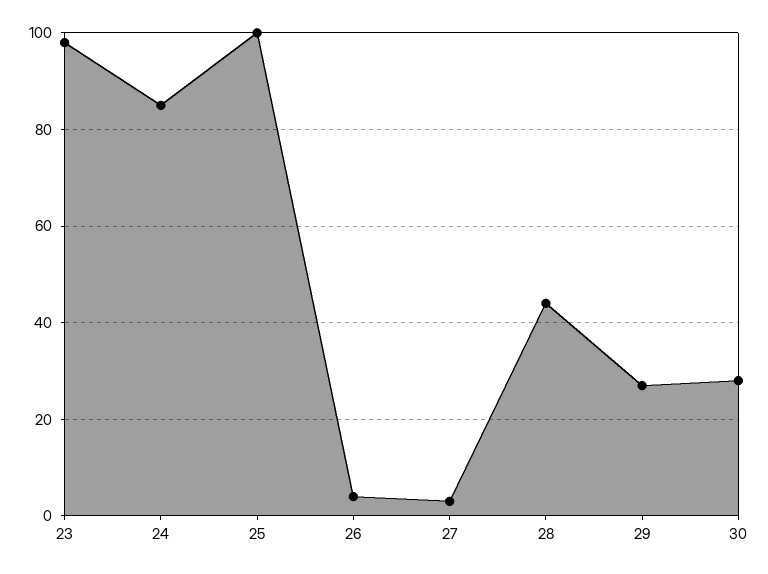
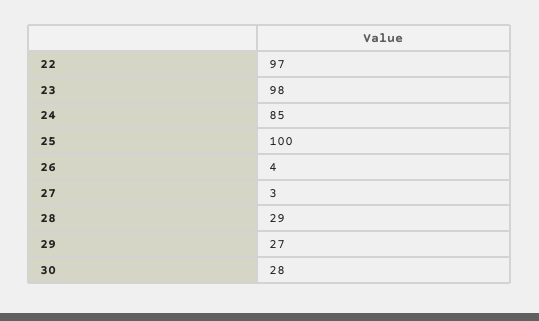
  {
    "23": 98,
    "24": 85,
    "25": 100,
    "26": 4,
    "27": 3,
-   "28": 45,
+   "28": 29,
    "29": 27,
-   "30": 28
+   "30": 28,
+   "22": 97
  }

